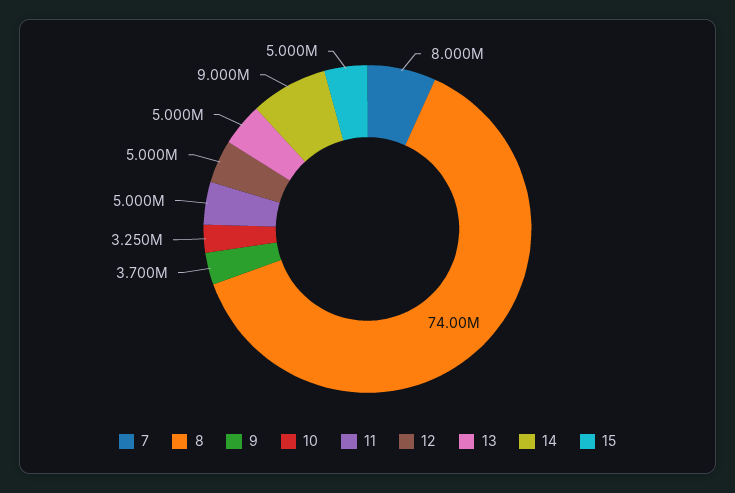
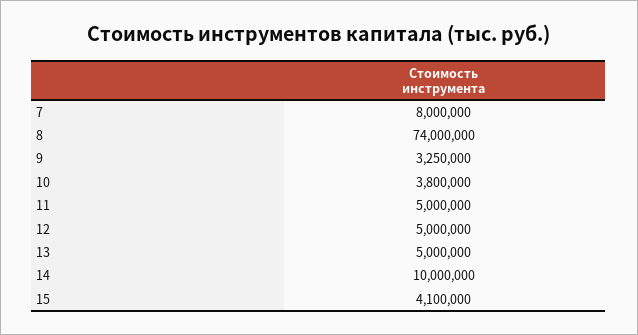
  {
    "7": 8000000,
    "8": 74000000,
-   "9": 3700000,
+   "9": 3250000,
-   "10": 3250000,
+   "10": 3800000,
    "11": 5000000,
    "12": 5000000,
    "13": 5000000,
-   "14": 9000000,
+   "14": 10000000,
-   "15": 5000000
+   "15": 4100000
  }

